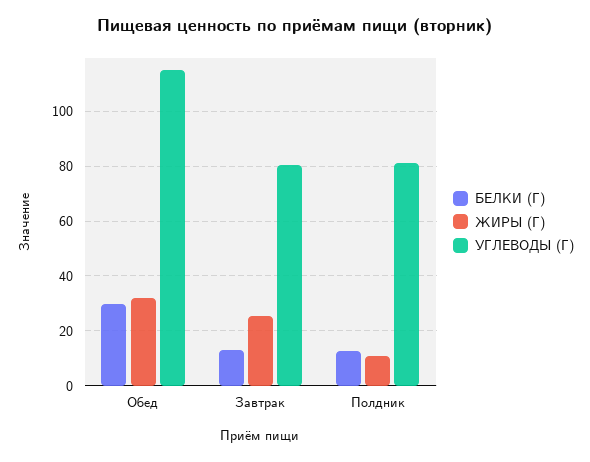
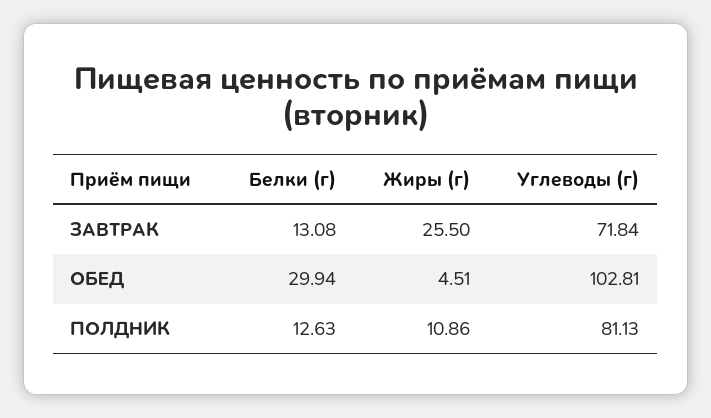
  {
    "БЕЛКИ (Г)": {
      "Обед": 29.94,
      "Завтрак": 13.08,
      "Полдник": 12.63
    },
    "ЖИРЫ (Г)": {
-     "Обед": 32.5,
+     "Обед": 4.51,
      "Завтрак": 25.5,
      "Полдник": 10.86
    },
    "УГЛЕВОДЫ (Г)": {
-     "Обед": 115,
+     "Обед": 102.81,
-     "Завтрак": 80,
+     "Завтрак": 71.84,
      "Полдник": 81.13
    }
  }

